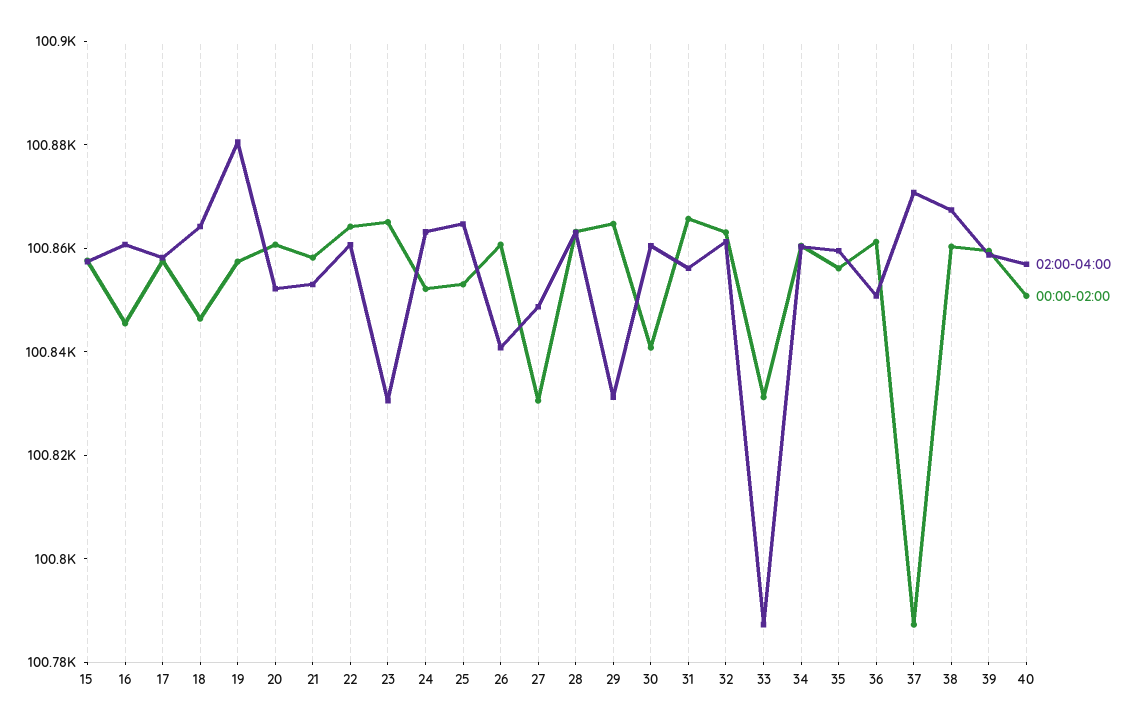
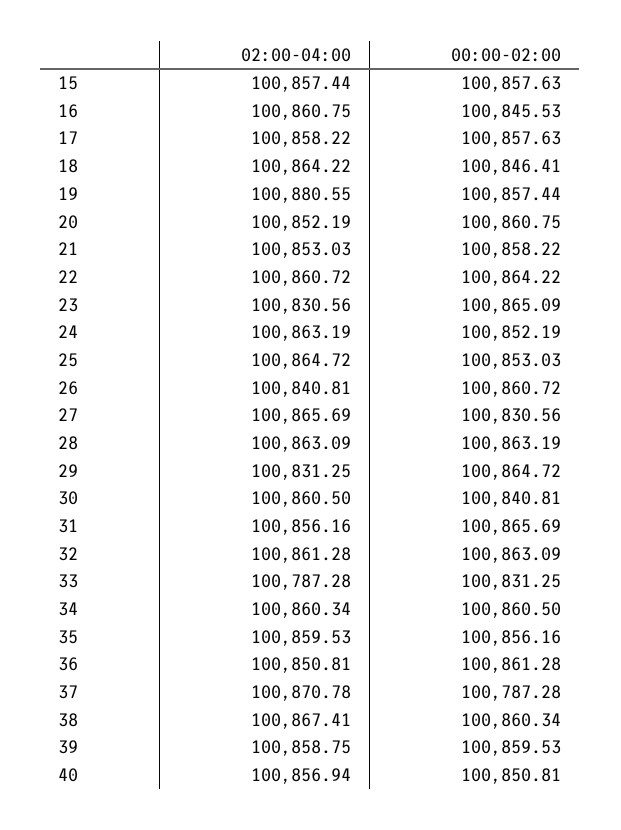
  {
    "02:00-04:00": {
      "15": 100857.44,
      "16": 100860.75,
      "17": 100858.22,
      "18": 100864.22,
      "19": 100880.55,
      "20": 100852.19,
      "21": 100853.03,
      "22": 100860.72,
      "23": 100830.56,
      "24": 100863.19,
      "25": 100864.72,
      "26": 100840.81,
-     "27": 100850,
+     "27": 100865.69,
      "28": 100863.09,
      "29": 100831.25,
      "30": 100860.5,
      "31": 100856.16,
      "32": 100861.28,
      "33": 100787.28,
      "34": 100860.34,
      "35": 100859.53,
      "36": 100850.81,
      "37": 100870.78,
      "38": 100867.41,
      "39": 100858.75,
      "40": 100856.94
    },
    "00:00-02:00": {
      "15": 100857.63,
      "16": 100845.53,
      "17": 100857.63,
      "18": 100846.41,
      "19": 100857.44,
      "20": 100860.75,
      "21": 100858.22,
      "22": 100864.22,
      "23": 100865.09,
      "24": 100852.19,
      "25": 100853.03,
      "26": 100860.72,
      "27": 100830.56,
      "28": 100863.19,
      "29": 100864.72,
      "30": 100840.81,
      "31": 100865.69,
      "32": 100863.09,
      "33": 100831.25,
      "34": 100860.5,
      "35": 100856.16,
      "36": 100861.28,
      "37": 100787.28,
      "38": 100860.34,
      "39": 100859.53,
      "40": 100850.81
    }
  }

